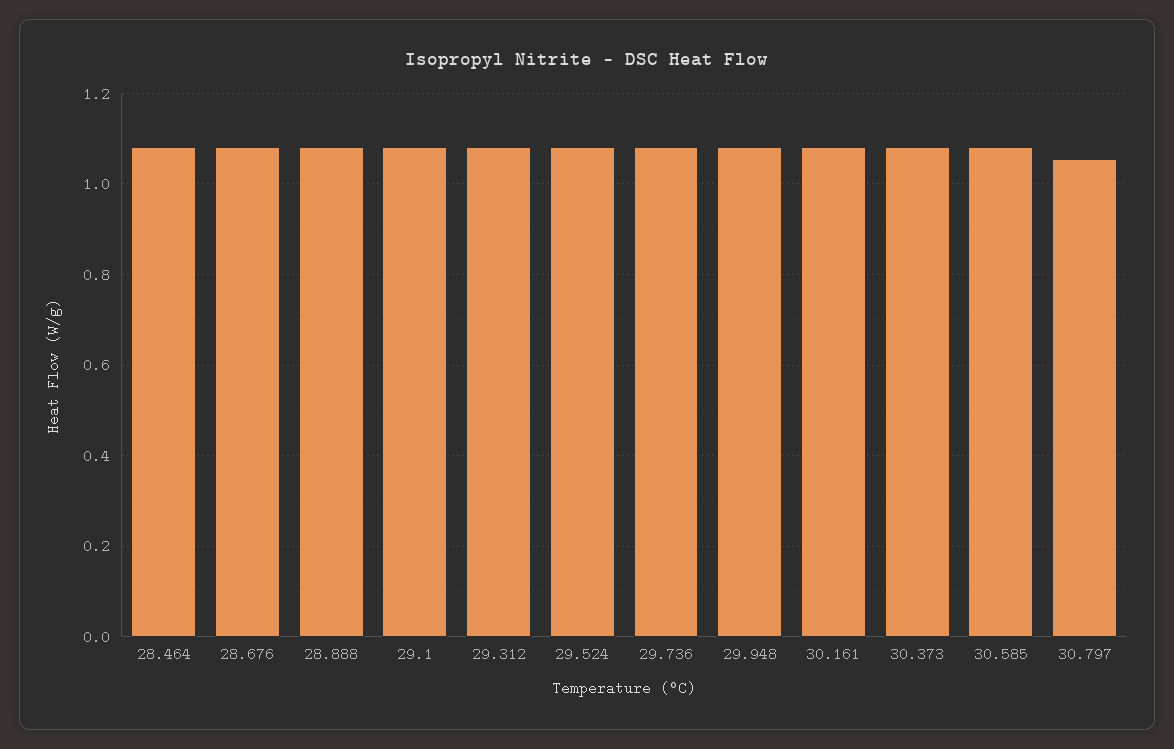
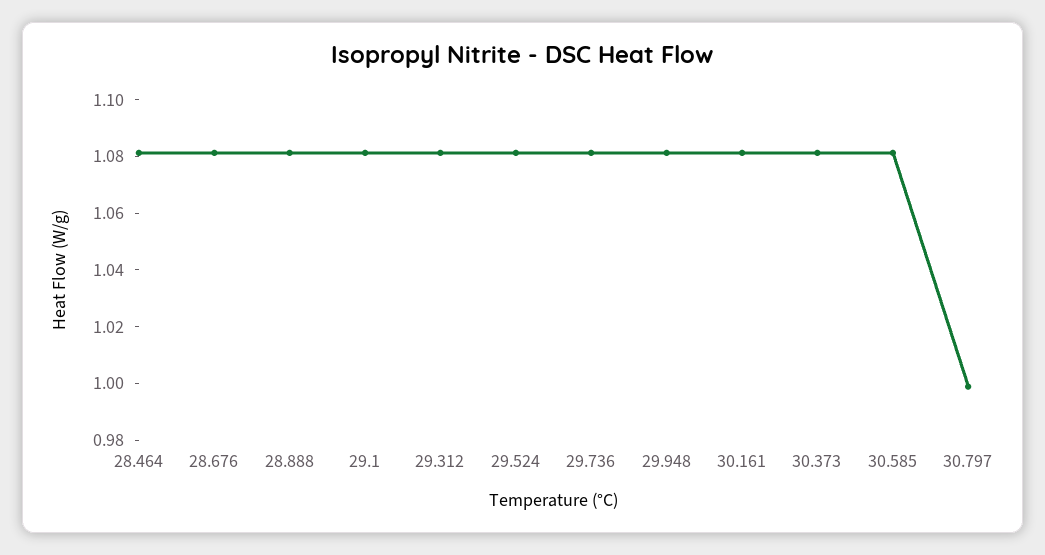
  {
    "28.464": 1.08,
    "28.676": 1.08,
    "28.888": 1.08,
    "29.1": 1.08,
    "29.312": 1.08,
    "29.524": 1.08,
    "29.736": 1.08,
    "29.948": 1.08,
    "30.161": 1.08,
    "30.373": 1.08,
    "30.585": 1.08,
-   "30.797": 1.06
+   "30.797": 1
  }

